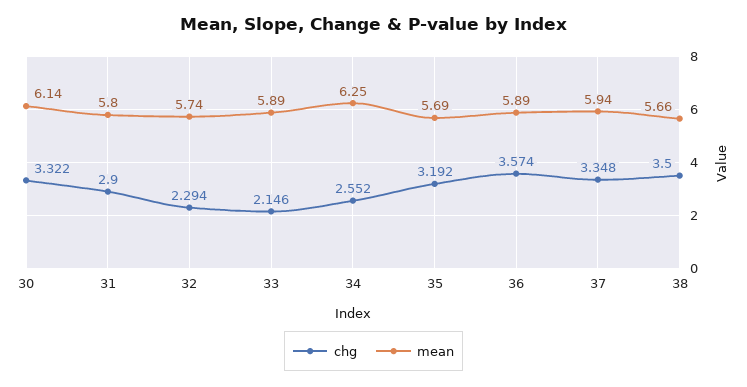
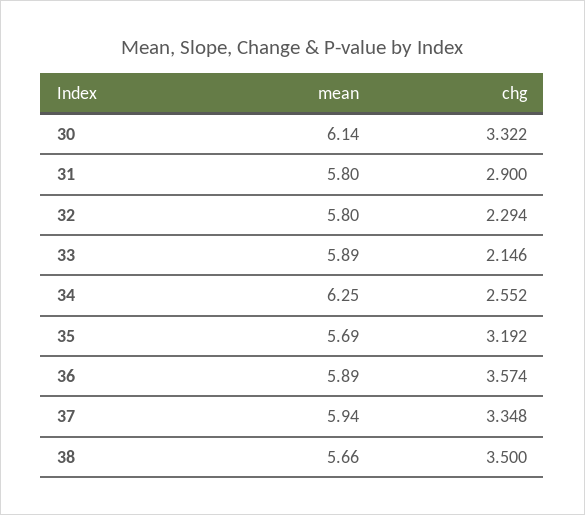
  {
    "chg": {
      "30": 3.322,
      "31": 2.9,
      "32": 2.294,
      "33": 2.146,
      "34": 2.552,
      "35": 3.192,
      "36": 3.574,
      "37": 3.348,
      "38": 3.5
    },
    "mean": {
      "30": 6.14,
      "31": 5.8,
-     "32": 5.74,
+     "32": 5.8,
      "33": 5.89,
      "34": 6.25,
      "35": 5.69,
      "36": 5.89,
      "37": 5.94,
      "38": 5.66
    }
  }

